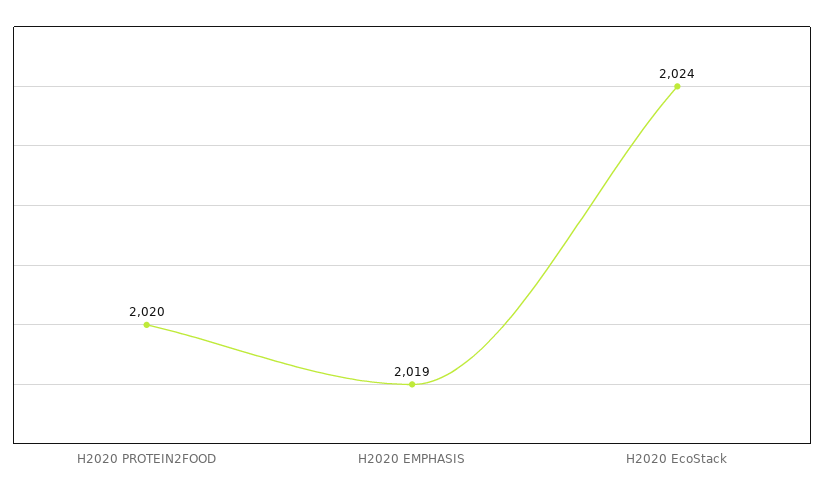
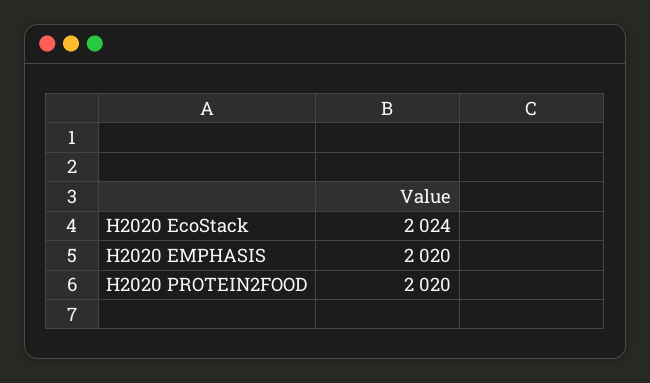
  {
    "H2020 PROTEIN2FOOD": 2020,
-   "H2020 EMPHASIS": 2019,
+   "H2020 EMPHASIS": 2020,
    "H2020 EcoStack": 2024
  }

